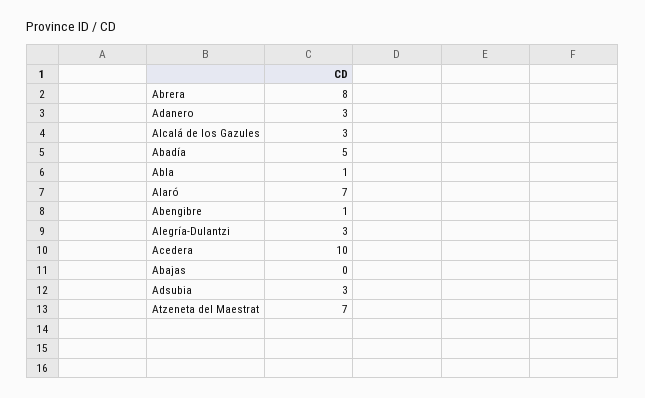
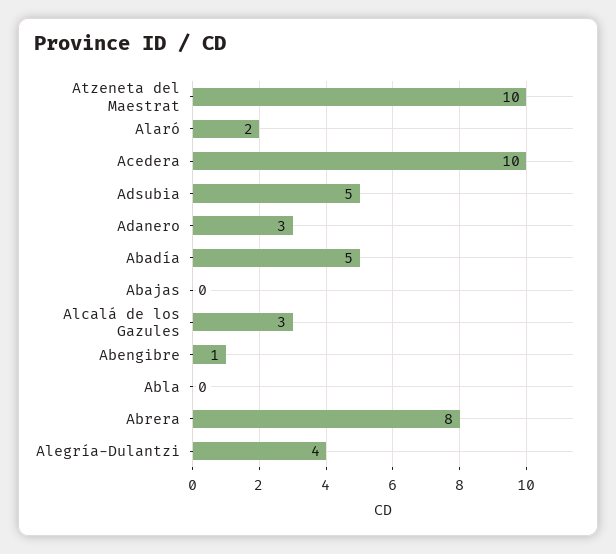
  {
    "Abrera": 8,
    "Adanero": 3,
    "Alcalá de los Gazules": 3,
    "Abadía": 5,
-   "Abla": 1,
+   "Abla": 0,
-   "Alaró": 7,
+   "Alaró": 2,
    "Abengibre": 1,
-   "Alegría-Dulantzi": 3,
+   "Alegría-Dulantzi": 4,
    "Acedera": 10,
    "Abajas": 0,
-   "Adsubia": 3,
+   "Adsubia": 5,
-   "Atzeneta del Maestrat": 7
+   "Atzeneta del Maestrat": 10
  }

